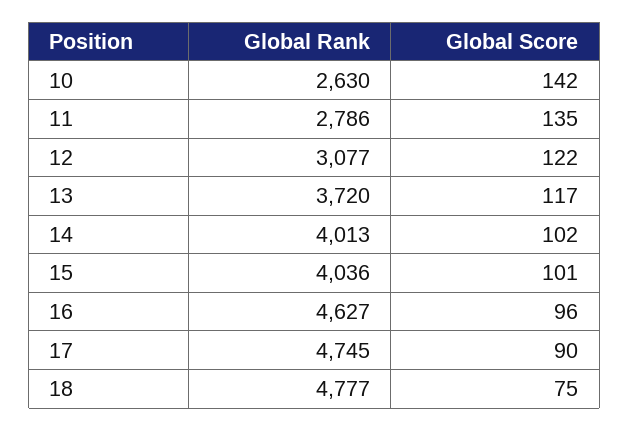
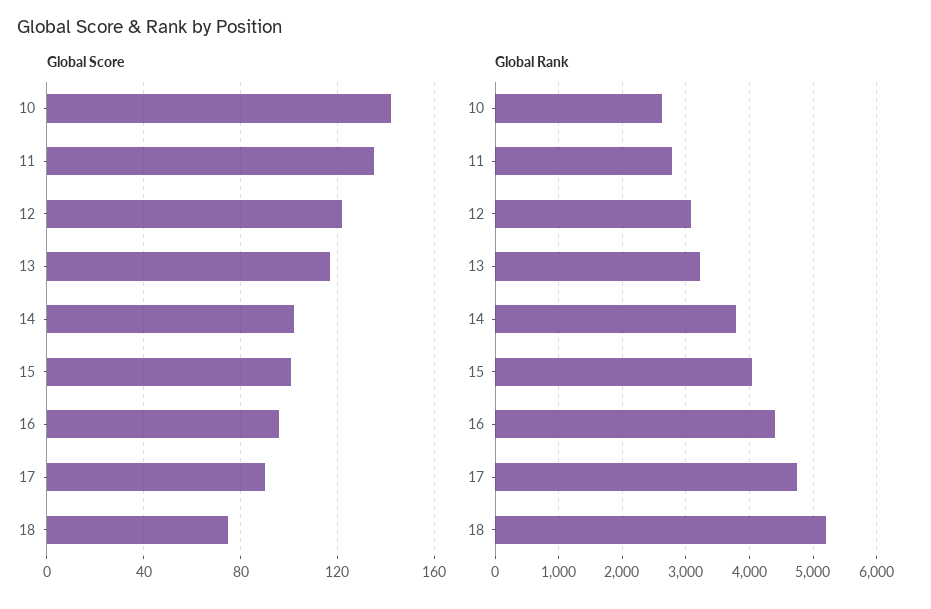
  {
    "Global Rank": {
      "10": 2630,
      "11": 2786,
      "12": 3077,
-     "13": 3720,
+     "13": 3200,
-     "14": 4013,
+     "14": 3800,
      "15": 4036,
-     "16": 4627,
+     "16": 4400,
      "17": 4745,
-     "18": 4777
+     "18": 5200
    },
    "Global Score": {
      "10": 142,
      "11": 135,
      "12": 122,
      "13": 117,
      "14": 102,
      "15": 101,
      "16": 96,
      "17": 90,
      "18": 75
    }
  }

